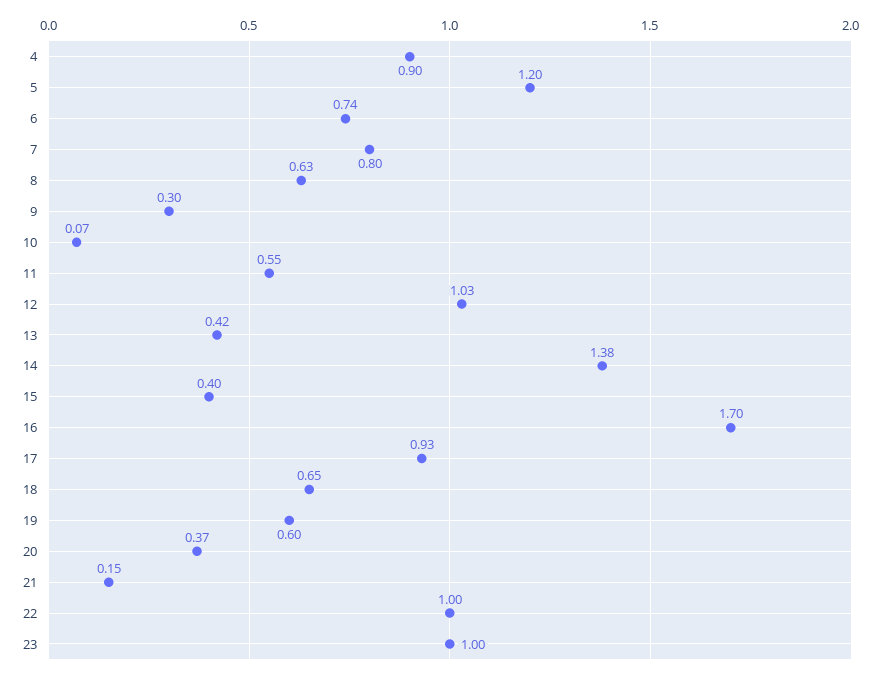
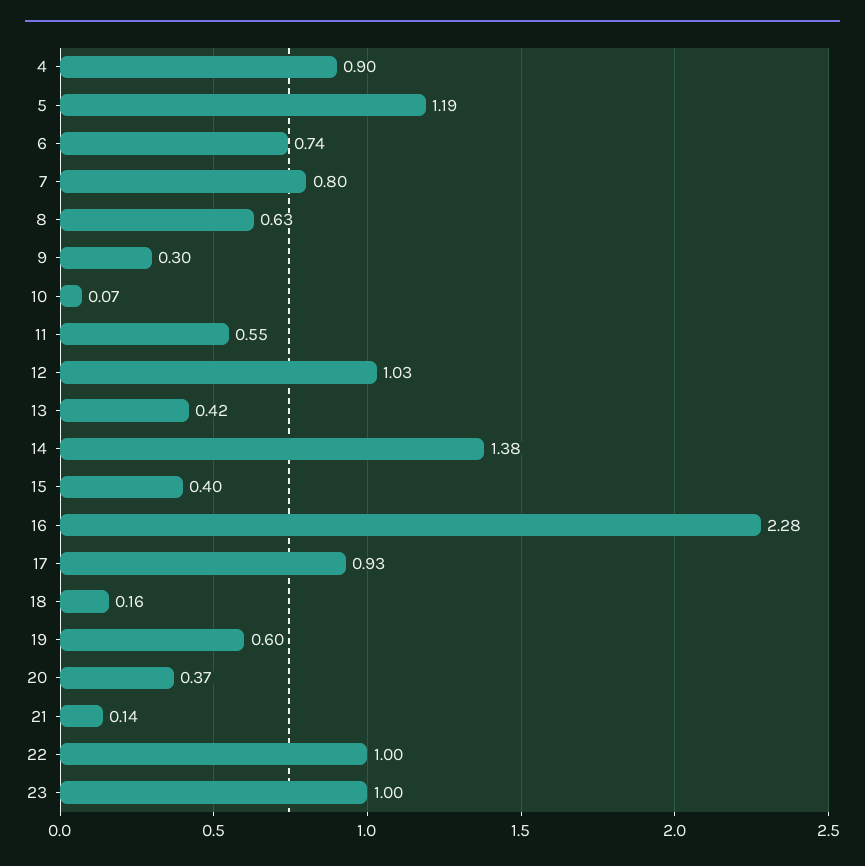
  {
    "4": 0.9,
-   "5": 1.2,
+   "5": 1.19,
    "6": 0.74,
    "7": 0.8,
    "8": 0.63,
    "9": 0.3,
    "10": 0.07,
    "11": 0.55,
    "12": 1.03,
    "13": 0.42,
    "14": 1.38,
    "15": 0.4,
-   "16": 1.7,
+   "16": 2.28,
    "17": 0.93,
-   "18": 0.65,
+   "18": 0.16,
    "19": 0.6,
    "20": 0.37,
-   "21": 0.15,
+   "21": 0.14,
    "22": 1,
    "23": 1
  }

